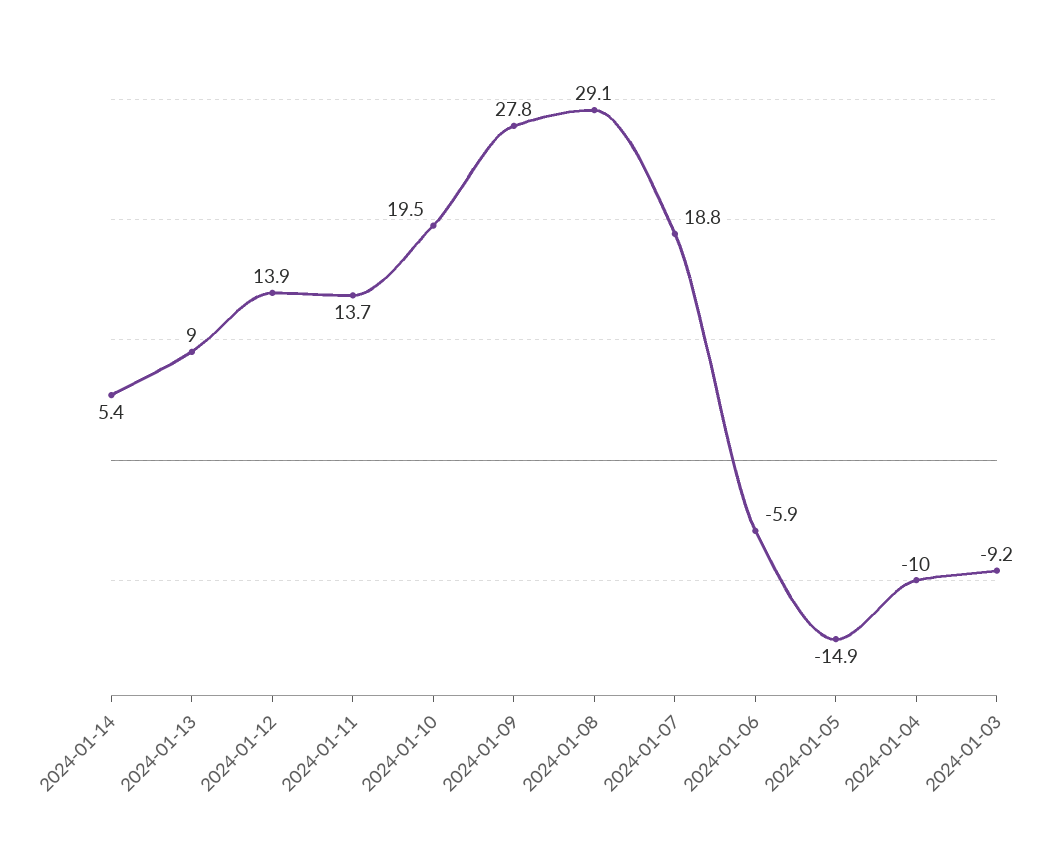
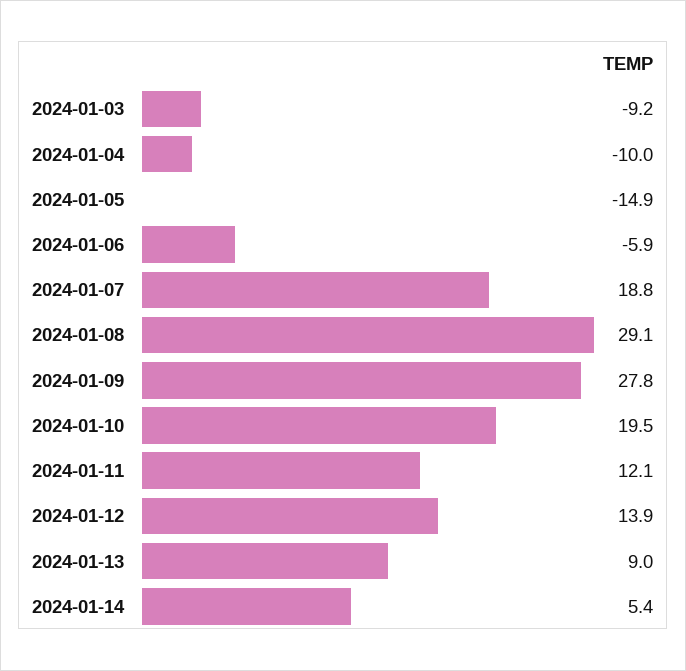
  {
    "2024-01-14": 5.4,
    "2024-01-13": 9,
    "2024-01-12": 13.9,
-   "2024-01-11": 13.7,
+   "2024-01-11": 12.1,
    "2024-01-10": 19.5,
    "2024-01-09": 27.8,
    "2024-01-08": 29.1,
    "2024-01-07": 18.8,
    "2024-01-06": -5.9,
    "2024-01-05": -14.9,
    "2024-01-04": -10,
    "2024-01-03": -9.2
  }

